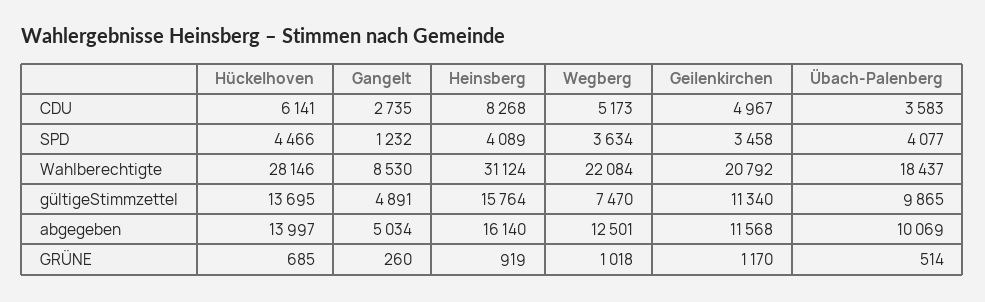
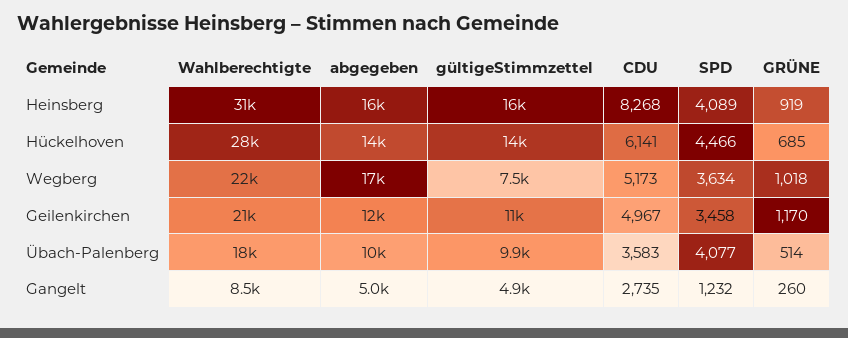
  {
    "Hückelhoven": {
      "CDU": 6141,
      "SPD": 4466,
      "Wahlberechtigte": 28146,
      "gültigeStimmzettel": 13695,
      "abgegeben": 13997,
      "GRÜNE": 685
    },
    "Gangelt": {
      "CDU": 2735,
      "SPD": 1232,
      "Wahlberechtigte": 8530,
      "gültigeStimmzettel": 4891,
      "abgegeben": 5034,
      "GRÜNE": 260
    },
    "Heinsberg": {
      "CDU": 8268,
      "SPD": 4089,
      "Wahlberechtigte": 31124,
      "gültigeStimmzettel": 15764,
      "abgegeben": 16140,
      "GRÜNE": 919
    },
    "Wegberg": {
      "CDU": 5173,
      "SPD": 3634,
      "Wahlberechtigte": 22084,
      "gültigeStimmzettel": 7470,
-     "abgegeben": 12501,
+     "abgegeben": 17000,
      "GRÜNE": 1018
    },
    "Geilenkirchen": {
      "CDU": 4967,
      "SPD": 3458,
      "Wahlberechtigte": 20792,
      "gültigeStimmzettel": 11340,
      "abgegeben": 11568,
      "GRÜNE": 1170
    },
    "Übach-Palenberg": {
      "CDU": 3583,
      "SPD": 4077,
      "Wahlberechtigte": 18437,
      "gültigeStimmzettel": 9865,
      "abgegeben": 10069,
      "GRÜNE": 514
    }
  }

